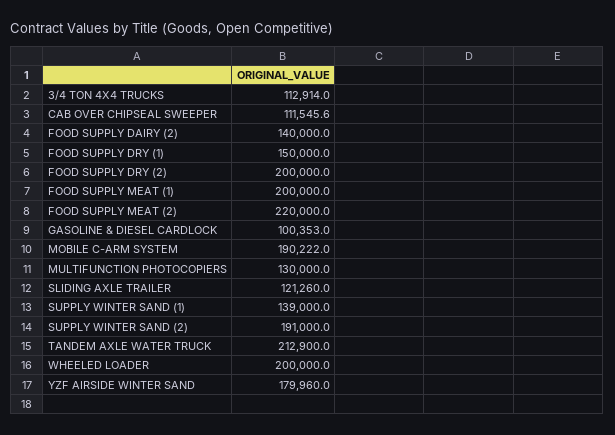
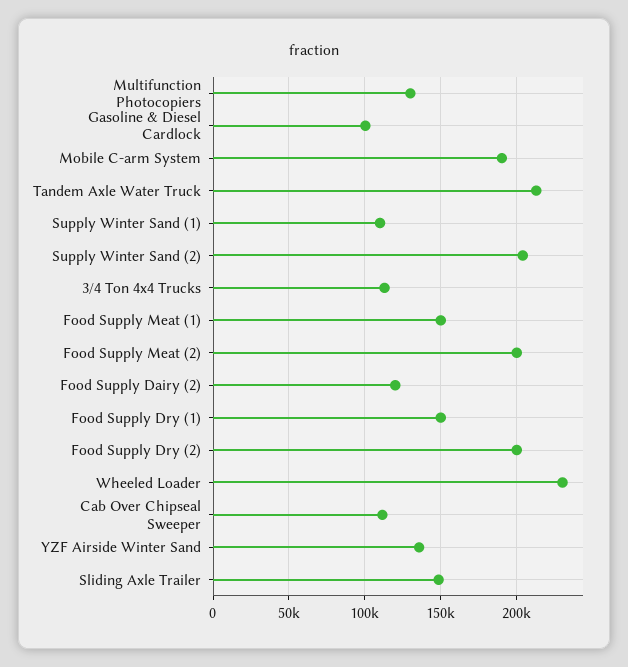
  {
    "3/4 TON 4X4 TRUCKS": 112914,
    "CAB OVER CHIPSEAL SWEEPER": 111545.6,
-   "FOOD SUPPLY DAIRY (2)": 140000,
+   "FOOD SUPPLY DAIRY (2)": 120000,
    "FOOD SUPPLY DRY (1)": 150000,
    "FOOD SUPPLY DRY (2)": 200000,
-   "FOOD SUPPLY MEAT (1)": 200000,
+   "FOOD SUPPLY MEAT (1)": 150000,
-   "FOOD SUPPLY MEAT (2)": 220000,
+   "FOOD SUPPLY MEAT (2)": 200000,
    "GASOLINE & DIESEL CARDLOCK": 100353,
    "MOBILE C-ARM SYSTEM": 190222,
    "MULTIFUNCTION PHOTOCOPIERS": 130000,
-   "SLIDING AXLE TRAILER": 121260,
+   "SLIDING AXLE TRAILER": 150000,
-   "SUPPLY WINTER SAND (1)": 139000,
+   "SUPPLY WINTER SAND (1)": 110000,
-   "SUPPLY WINTER SAND (2)": 191000,
+   "SUPPLY WINTER SAND (2)": 205000,
    "TANDEM AXLE WATER TRUCK": 212900,
-   "WHEELED LOADER": 200000,
+   "WHEELED LOADER": 230000,
-   "YZF AIRSIDE WINTER SAND": 179960
+   "YZF AIRSIDE WINTER SAND": 135000
  }

